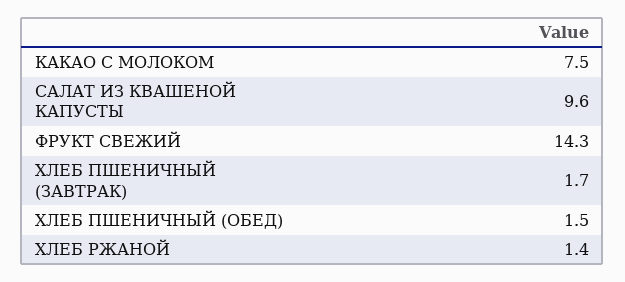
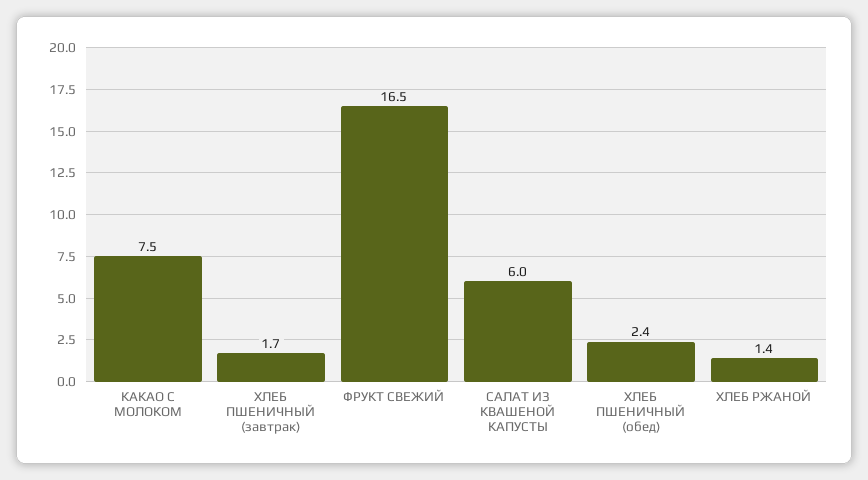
  {
    "КАКАО С МОЛОКОМ": 7.5,
-   "САЛАТ ИЗ КВАШЕНОЙ КАПУСТЫ": 9.6,
+   "САЛАТ ИЗ КВАШЕНОЙ КАПУСТЫ": 6,
-   "ФРУКТ СВЕЖИЙ": 14.3,
+   "ФРУКТ СВЕЖИЙ": 16.5,
    "ХЛЕБ ПШЕНИЧНЫЙ (ЗАВТРАК)": 1.7,
-   "ХЛЕБ ПШЕНИЧНЫЙ (ОБЕД)": 1.5,
+   "ХЛЕБ ПШЕНИЧНЫЙ (ОБЕД)": 2.4,
    "ХЛЕБ РЖАНОЙ": 1.4
  }

